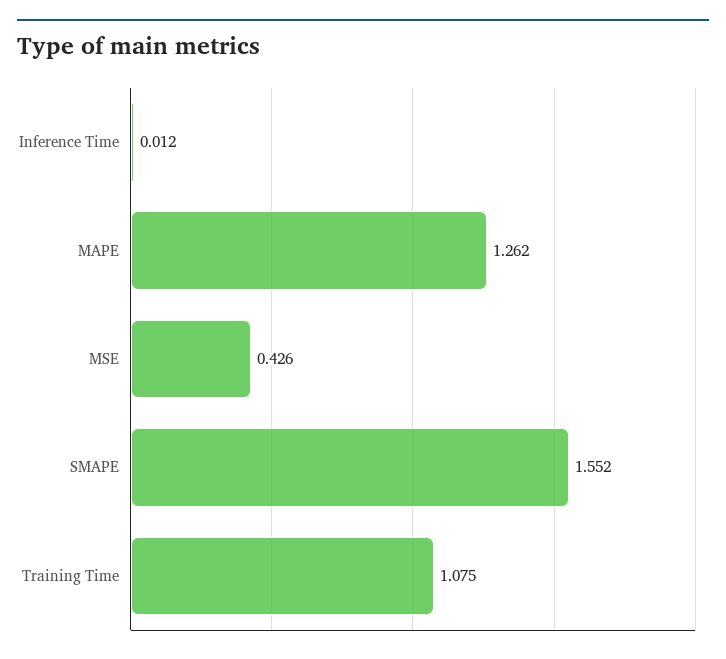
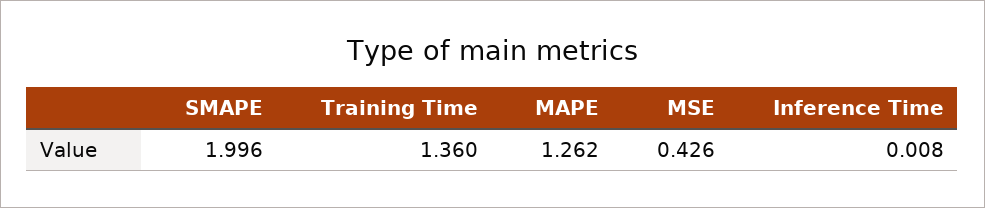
  {
-   "Inference Time": 0.012,
+   "Inference Time": 0.008,
    "MAPE": 1.262,
    "MSE": 0.426,
-   "SMAPE": 1.552,
+   "SMAPE": 1.996,
-   "Training Time": 1.075
+   "Training Time": 1.36
  }

